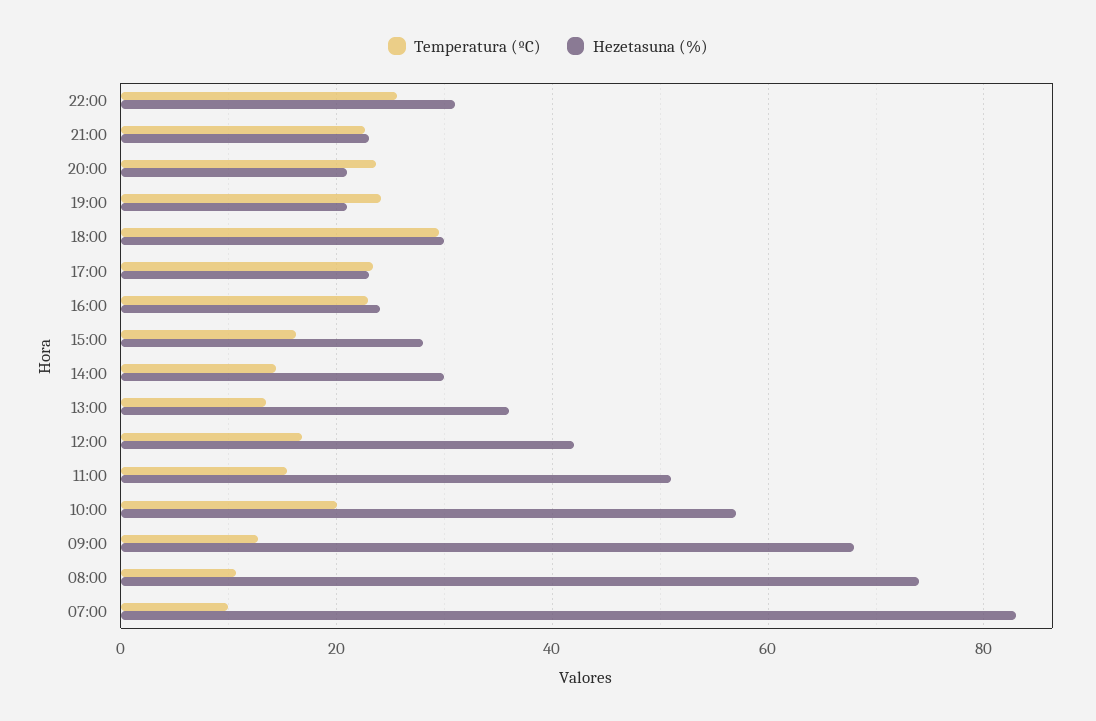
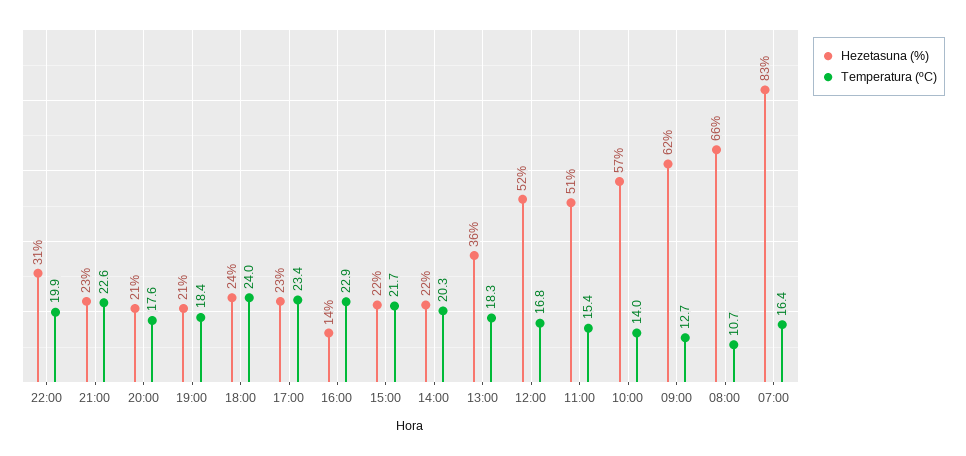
  {
    "Temperatura (ºC)": {
-     "22:00": 26,
+     "22:00": 19.9,
      "21:00": 22.6,
-     "20:00": 24,
+     "20:00": 17.6,
-     "19:00": 24,
+     "19:00": 18.4,
-     "18:00": 30,
+     "18:00": 24,
      "17:00": 23.4,
      "16:00": 22.9,
-     "15:00": 16,
+     "15:00": 21.7,
-     "14:00": 14,
+     "14:00": 20.3,
-     "13:00": 14,
+     "13:00": 18.3,
      "12:00": 16.8,
      "11:00": 15.4,
-     "10:00": 20,
+     "10:00": 14,
      "09:00": 12.7,
      "08:00": 10.7,
-     "07:00": 10
+     "07:00": 16.4
    },
    "Hezetasuna (%)": {
      "22:00": 31,
      "21:00": 23,
      "20:00": 21,
      "19:00": 21,
-     "18:00": 30,
+     "18:00": 24,
      "17:00": 23,
-     "16:00": 24,
+     "16:00": 14,
-     "15:00": 28,
+     "15:00": 22,
-     "14:00": 30,
+     "14:00": 22,
      "13:00": 36,
-     "12:00": 42,
+     "12:00": 52,
      "11:00": 51,
      "10:00": 57,
-     "09:00": 68,
+     "09:00": 62,
-     "08:00": 74,
+     "08:00": 66,
      "07:00": 83
    }
  }

